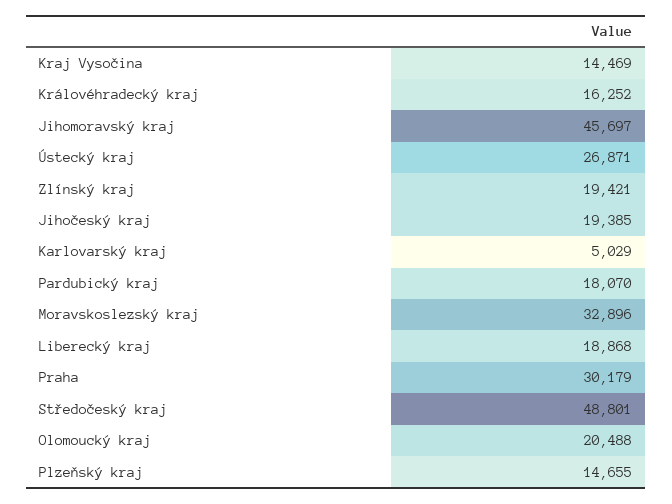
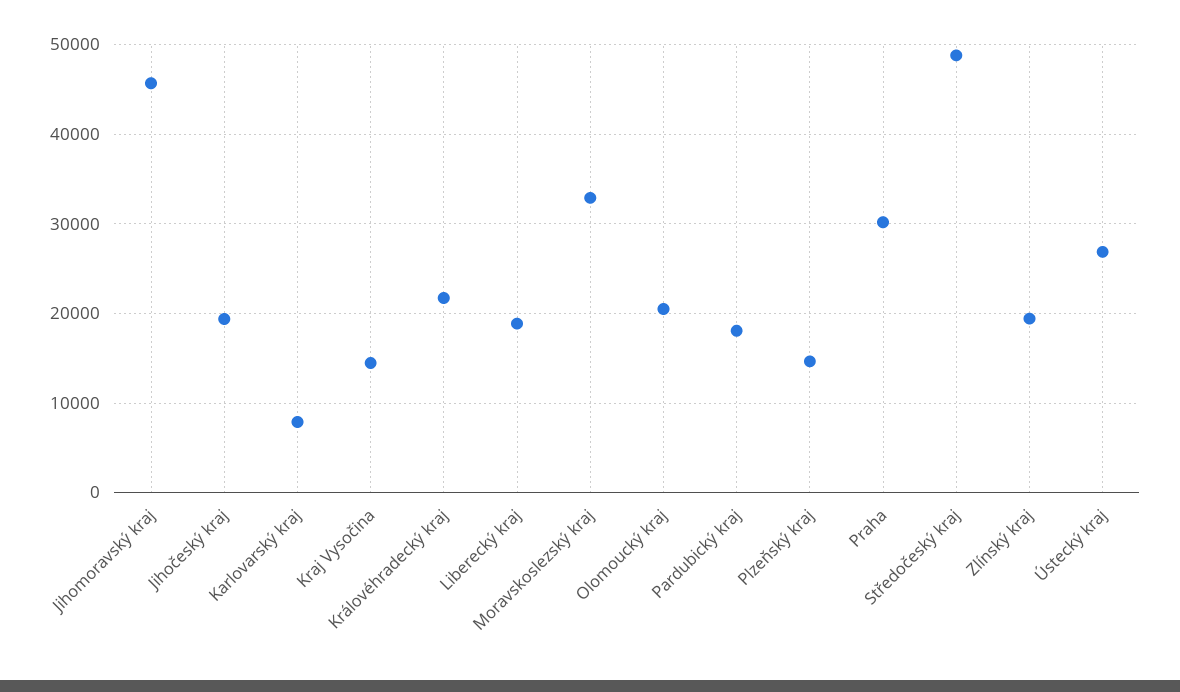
  {
    "Kraj Vysočina": 14469,
-   "Královéhradecký kraj": 16252,
+   "Královéhradecký kraj": 22000,
    "Jihomoravský kraj": 45697,
    "Ústecký kraj": 26871,
    "Zlínský kraj": 19421,
    "Jihočeský kraj": 19385,
-   "Karlovarský kraj": 5029,
+   "Karlovarský kraj": 8000,
    "Pardubický kraj": 18070,
    "Moravskoslezský kraj": 32896,
    "Liberecký kraj": 18868,
    "Praha": 30179,
    "Středočeský kraj": 48801,
    "Olomoucký kraj": 20488,
    "Plzeňský kraj": 14655
  }

